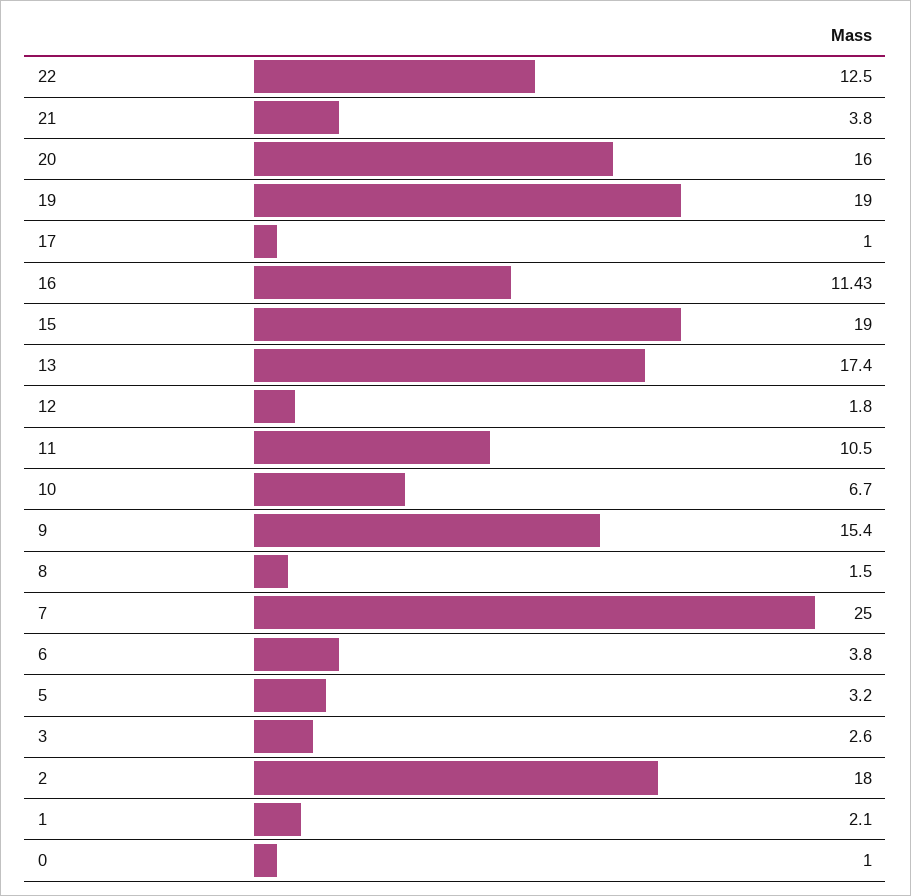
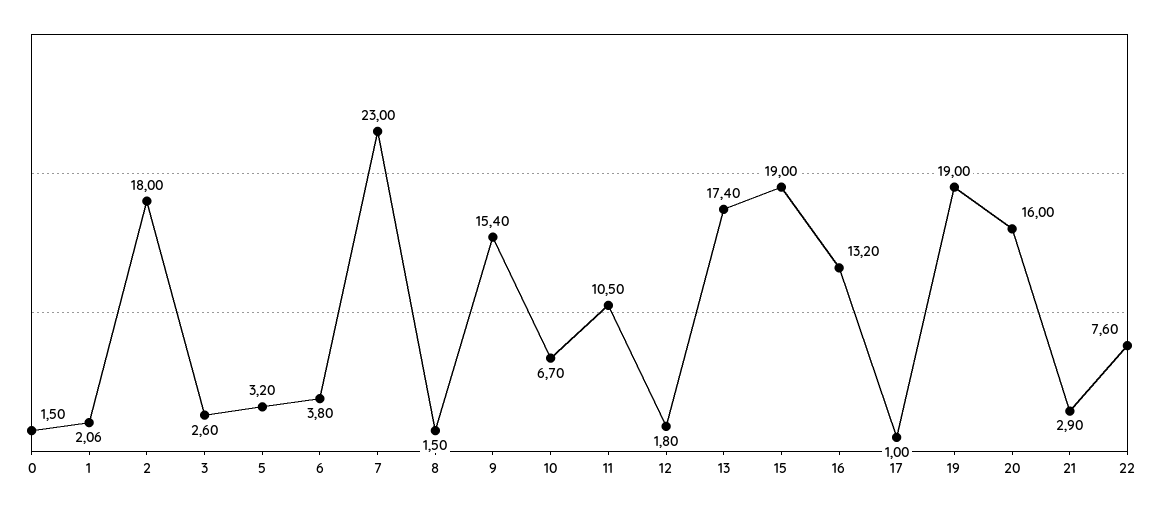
  {
-   "22": 12.5,
+   "22": 7.6,
-   "21": 3.8,
+   "21": 2.9,
    "20": 16,
    "19": 19,
    "17": 1,
-   "16": 11.43,
+   "16": 13.2,
    "15": 19,
    "13": 17.4,
    "12": 1.8,
    "11": 10.5,
    "10": 6.7,
    "9": 15.4,
    "8": 1.5,
-   "7": 25,
+   "7": 23,
    "6": 3.8,
    "5": 3.2,
    "3": 2.6,
    "2": 18,
-   "1": 2.1,
+   "1": 2.06,
-   "0": 1
+   "0": 1.5
  }

